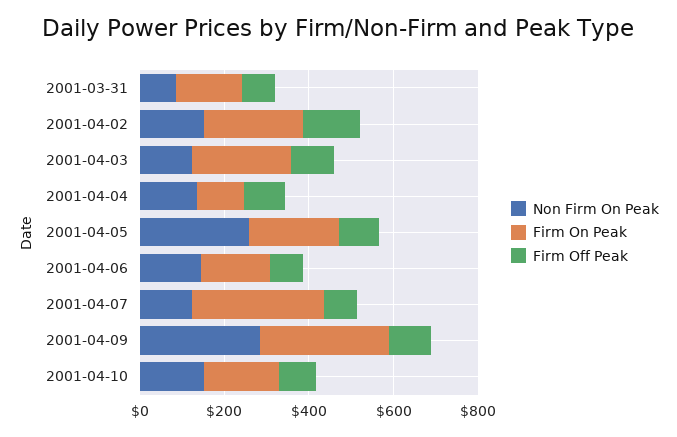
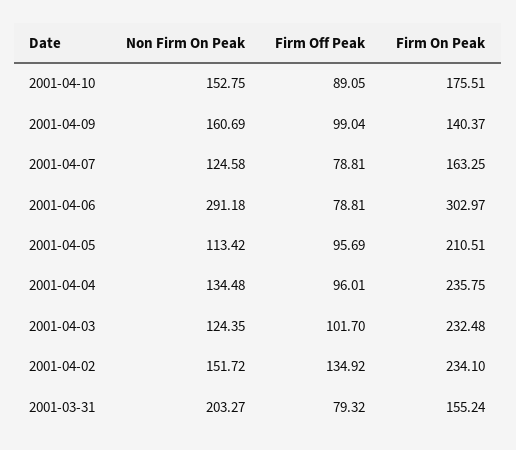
  {
    "Non Firm On Peak": {
-     "2001-03-31": 100,
+     "2001-03-31": 203.27,
      "2001-04-02": 151.72,
      "2001-04-03": 124.35,
      "2001-04-04": 134.48,
-     "2001-04-05": 250,
+     "2001-04-05": 113.42,
-     "2001-04-06": 150,
+     "2001-04-06": 291.18,
      "2001-04-07": 124.58,
-     "2001-04-09": 300,
+     "2001-04-09": 160.69,
      "2001-04-10": 152.75
    },
    "Firm On Peak": {
      "2001-03-31": 155.24,
      "2001-04-02": 234.1,
      "2001-04-03": 232.48,
-     "2001-04-04": 100,
+     "2001-04-04": 235.75,
      "2001-04-05": 210.51,
-     "2001-04-06": 150,
+     "2001-04-06": 302.97,
-     "2001-04-07": 300,
+     "2001-04-07": 163.25,
-     "2001-04-09": 300,
+     "2001-04-09": 140.37,
      "2001-04-10": 175.51
    },
    "Firm Off Peak": {
      "2001-03-31": 79.32,
      "2001-04-02": 134.92,
      "2001-04-03": 101.7,
      "2001-04-04": 96.01,
      "2001-04-05": 95.69,
      "2001-04-06": 78.81,
      "2001-04-07": 78.81,
      "2001-04-09": 99.04,
      "2001-04-10": 89.05
    }
  }

